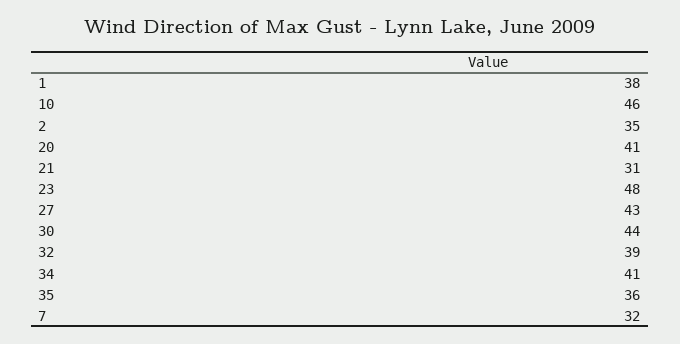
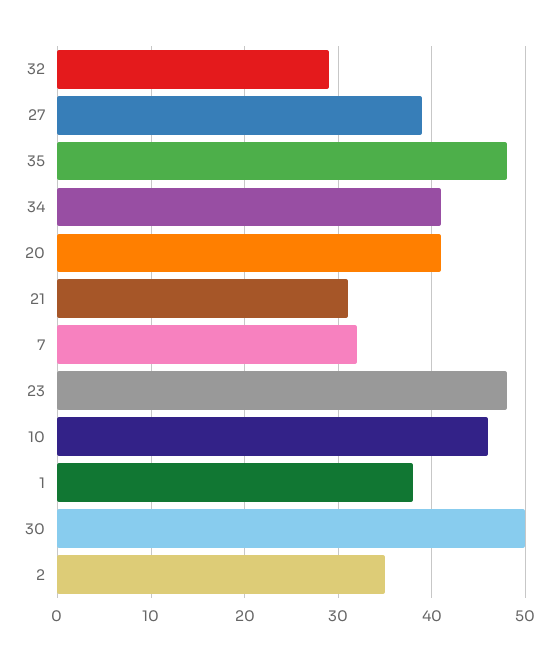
  {
    "1": 38,
    "10": 46,
    "2": 35,
    "20": 41,
    "21": 31,
    "23": 48,
-   "27": 43,
+   "27": 39,
-   "30": 44,
+   "30": 50,
-   "32": 39,
+   "32": 29,
    "34": 41,
-   "35": 36,
+   "35": 48,
    "7": 32
  }

